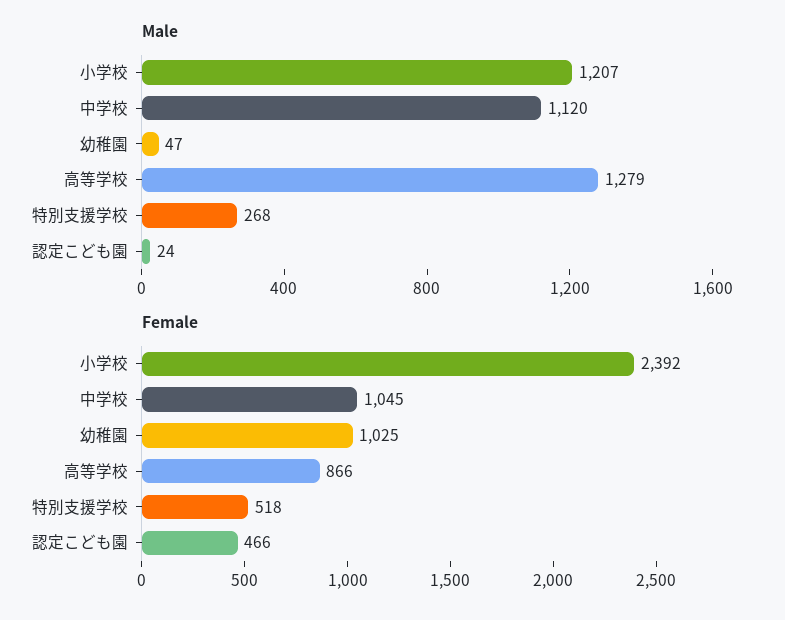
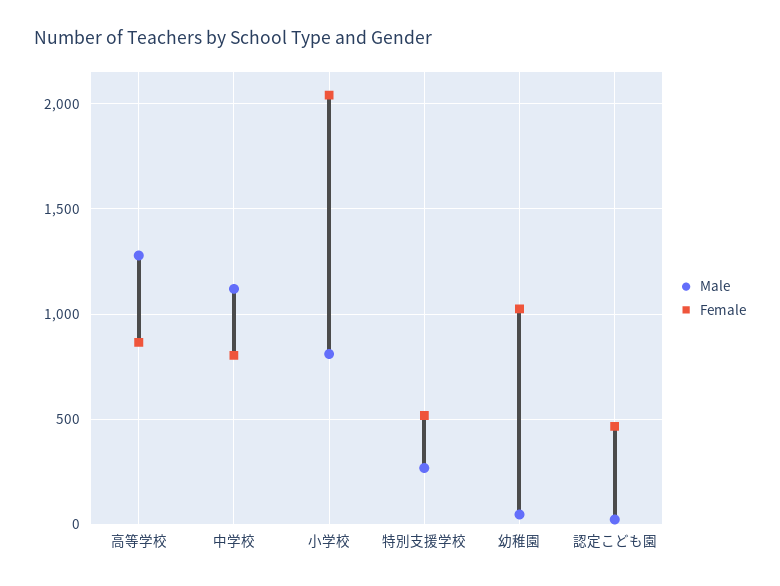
  {
    "Male": {
-     "小学校": 1207,
+     "小学校": 800,
      "中学校": 1120,
      "幼稚園": 47,
      "高等学校": 1279,
      "特別支援学校": 268,
      "認定こども園": 24
    },
    "Female": {
-     "小学校": 2392,
+     "小学校": 2050,
-     "中学校": 1045,
+     "中学校": 800,
      "幼稚園": 1025,
      "高等学校": 866,
      "特別支援学校": 518,
      "認定こども園": 466
    }
  }

